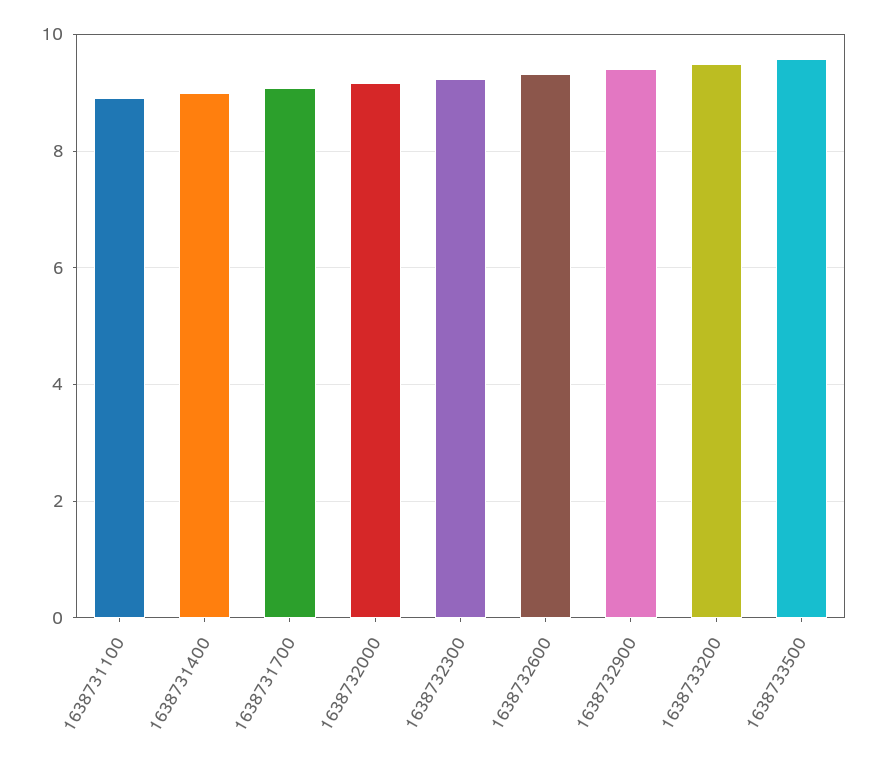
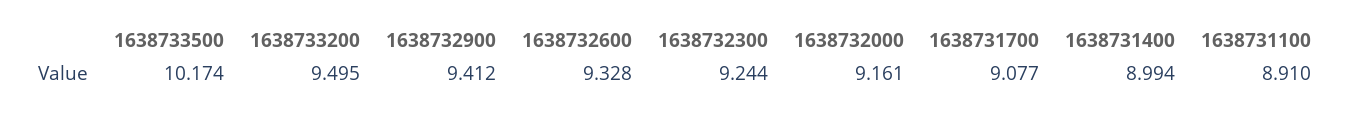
  {
    "1638731100": 8.91,
    "1638731400": 8.994,
    "1638731700": 9.077,
    "1638732000": 9.161,
    "1638732300": 9.244,
    "1638732600": 9.328,
    "1638732900": 9.412,
    "1638733200": 9.495,
-   "1638733500": 9.6
+   "1638733500": 10.174
  }

